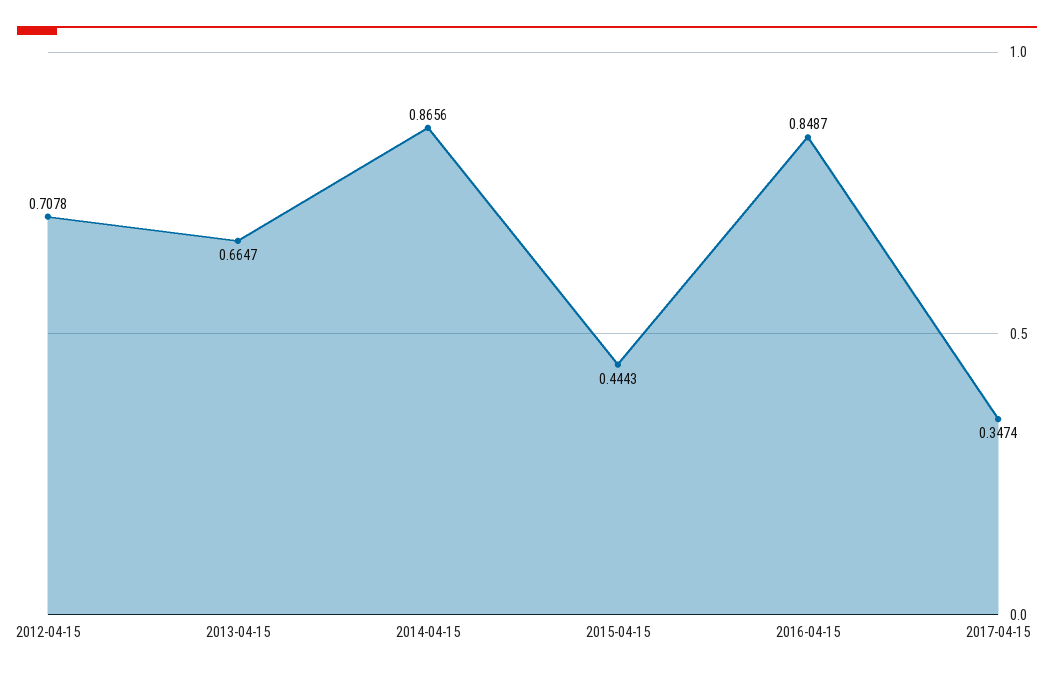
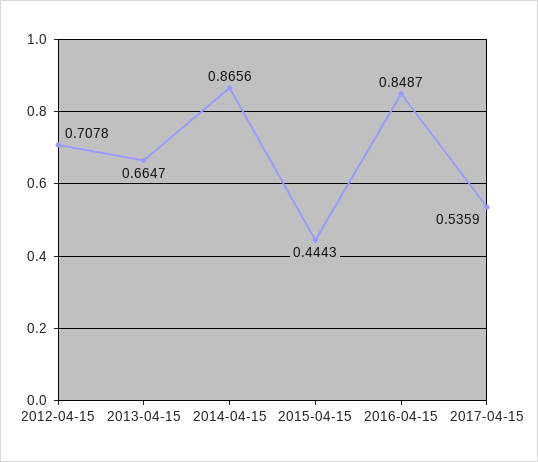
  {
    "2012-04-15": 0.7078,
    "2013-04-15": 0.6647,
    "2014-04-15": 0.8656,
    "2015-04-15": 0.4443,
    "2016-04-15": 0.8487,
-   "2017-04-15": 0.3474
+   "2017-04-15": 0.5359
  }

